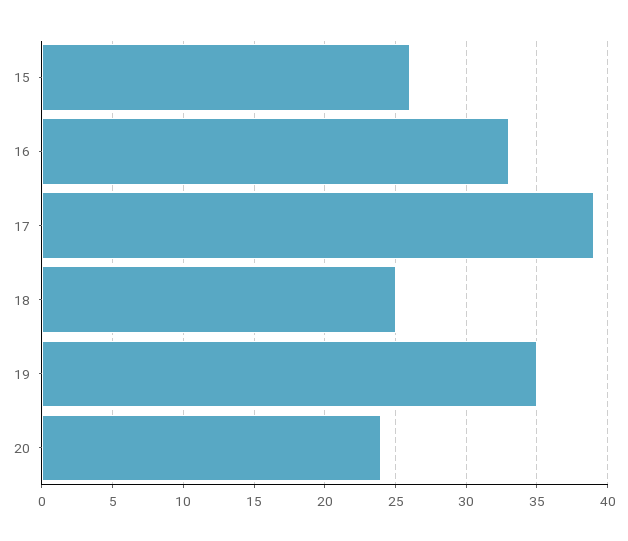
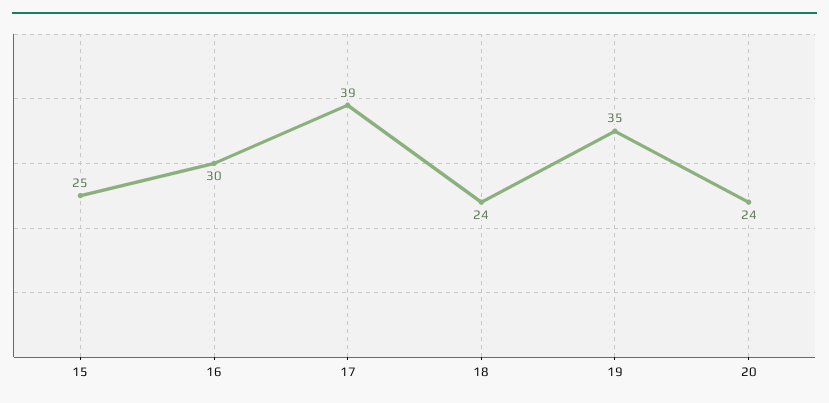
  {
-   "15": 26,
+   "15": 25,
-   "16": 33,
+   "16": 30,
    "17": 39,
-   "18": 25,
+   "18": 24,
    "19": 35,
    "20": 24
  }

